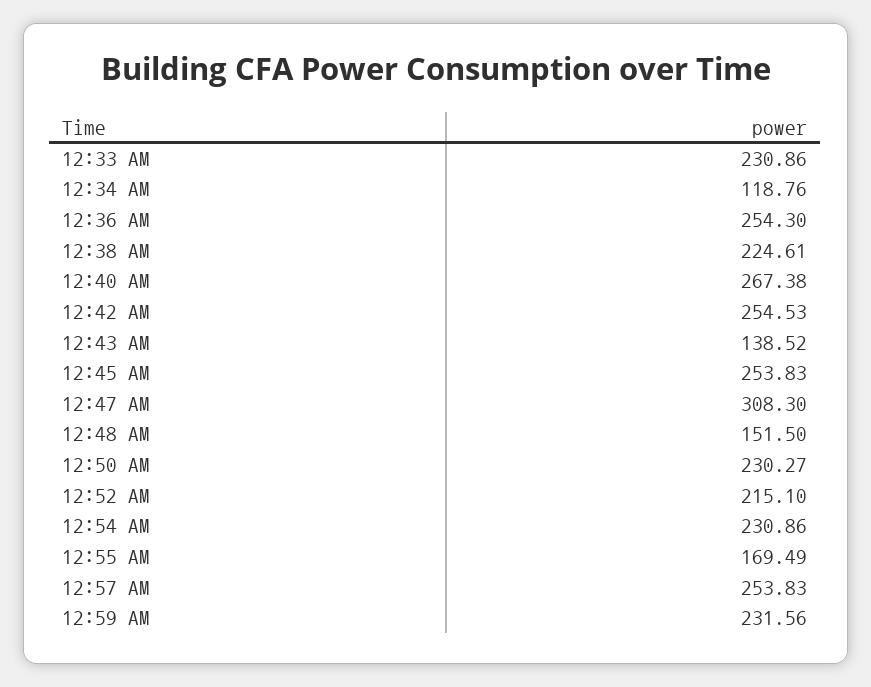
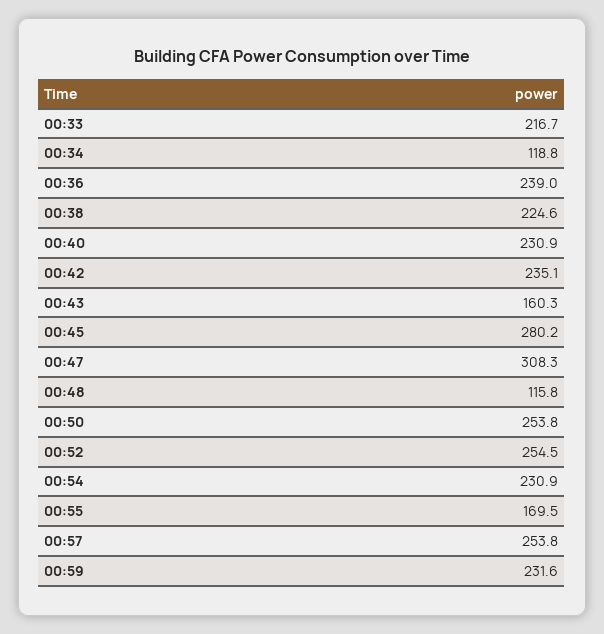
  {
-   "12:33 AM": 230.86,
+   "12:33 AM": 216.7,
    "12:34 AM": 118.76,
-   "12:36 AM": 254.3,
+   "12:36 AM": 239,
    "12:38 AM": 224.61,
-   "12:40 AM": 267.38,
+   "12:40 AM": 230.9,
-   "12:42 AM": 254.53,
+   "12:42 AM": 235.1,
-   "12:43 AM": 138.52,
+   "12:43 AM": 160.3,
-   "12:45 AM": 253.83,
+   "12:45 AM": 280.2,
    "12:47 AM": 308.3,
-   "12:48 AM": 151.5,
+   "12:48 AM": 115.8,
-   "12:50 AM": 230.27,
+   "12:50 AM": 253.8,
-   "12:52 AM": 215.1,
+   "12:52 AM": 254.5,
    "12:54 AM": 230.86,
    "12:55 AM": 169.49,
    "12:57 AM": 253.83,
    "12:59 AM": 231.56
  }

